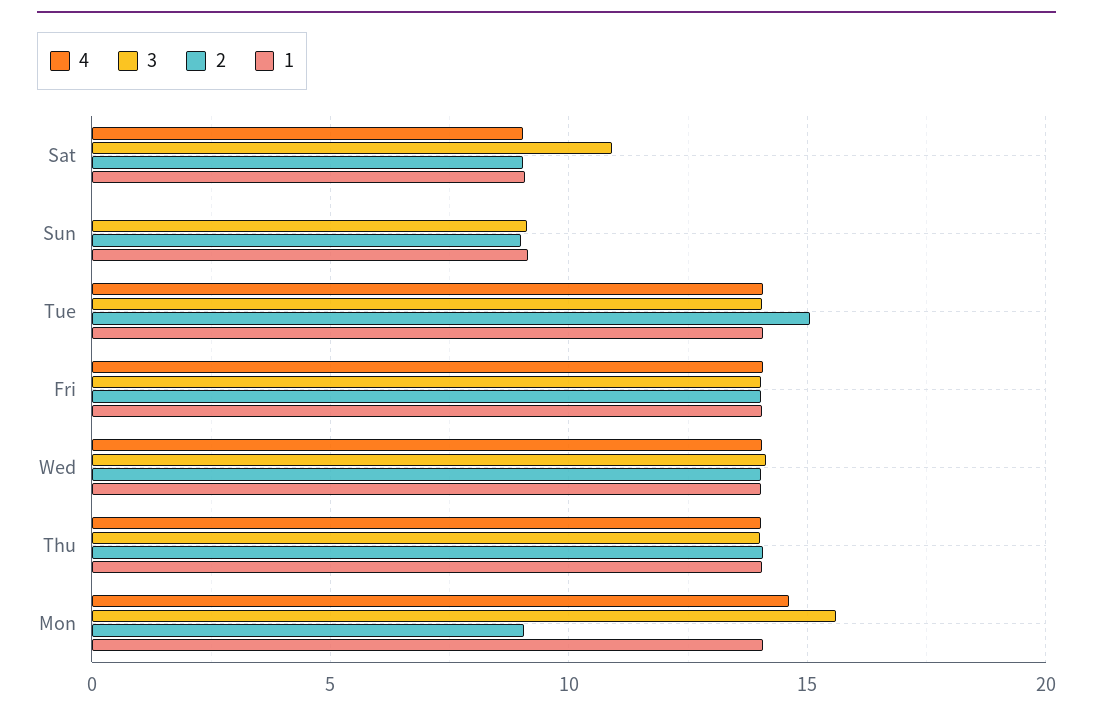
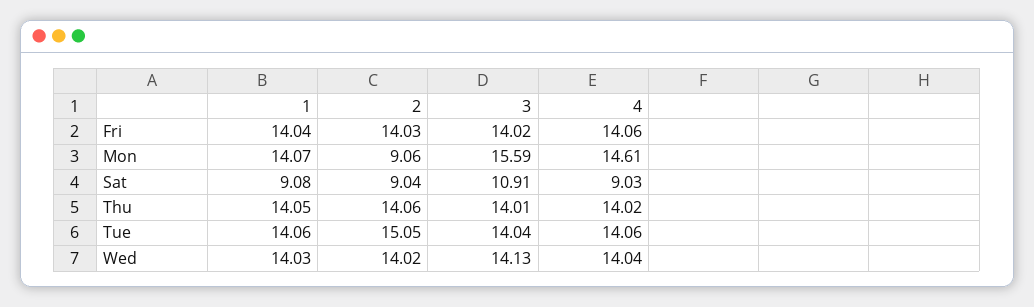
  {
    "4": {
      "Sat": 9.03,
-     "Sun": 0,
      "Tue": 14.06,
      "Fri": 14.06,
      "Wed": 14.04,
      "Thu": 14.02,
      "Mon": 14.61
    },
    "3": {
      "Sat": 10.91,
-     "Sun": 9,
      "Tue": 14.04,
      "Fri": 14.02,
      "Wed": 14.13,
      "Thu": 14.01,
      "Mon": 15.59
    },
    "2": {
      "Sat": 9.04,
-     "Sun": 9,
      "Tue": 15.05,
      "Fri": 14.03,
      "Wed": 14.02,
      "Thu": 14.06,
      "Mon": 9.06
    },
    "1": {
      "Sat": 9.08,
-     "Sun": 9,
      "Tue": 14.06,
      "Fri": 14.04,
      "Wed": 14.03,
      "Thu": 14.05,
      "Mon": 14.07
    }
  }

